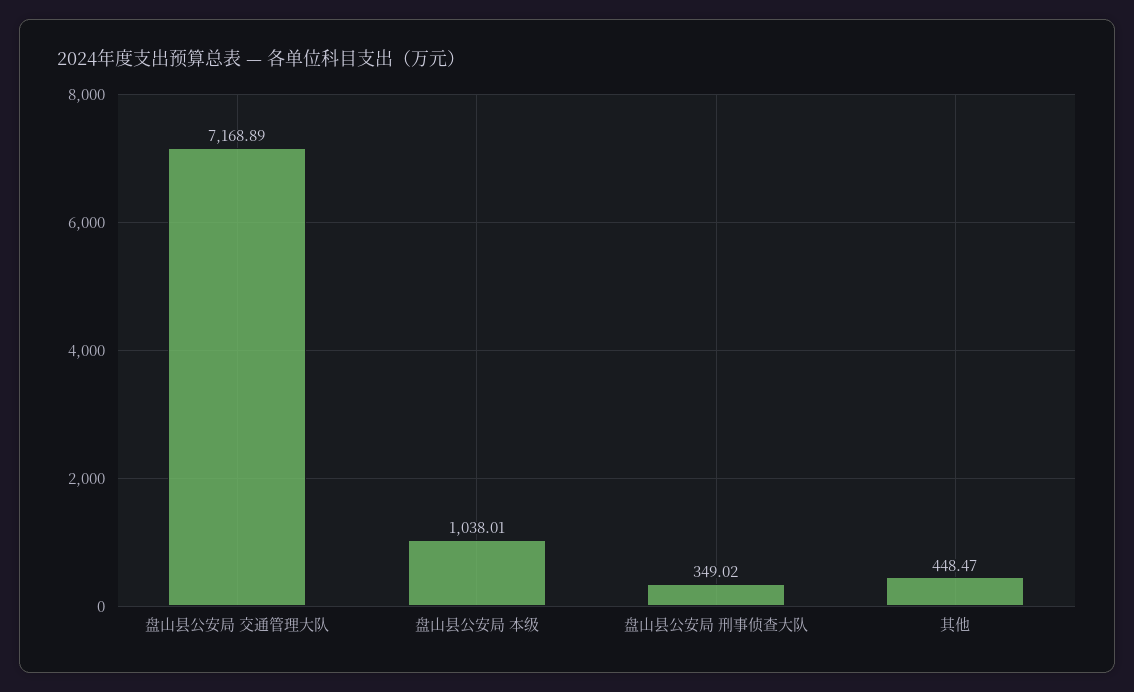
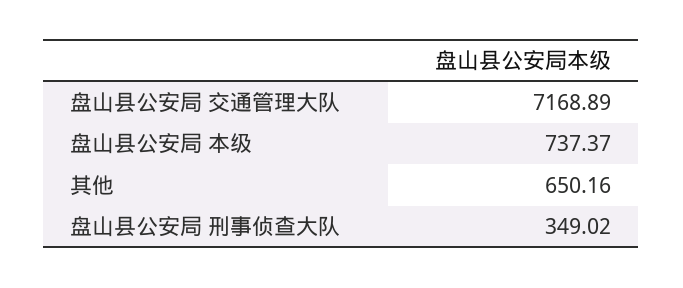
  {
    "盘山县公安局 交通管理大队": 7168.89,
-   "盘山县公安局 本级": 1038.01,
+   "盘山县公安局 本级": 737.37,
    "盘山县公安局 刑事侦查大队": 349.02,
-   "其他": 448.47
+   "其他": 650.16
  }

